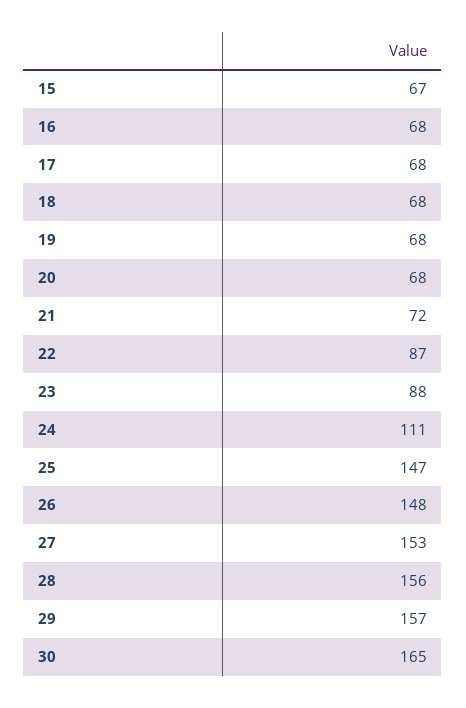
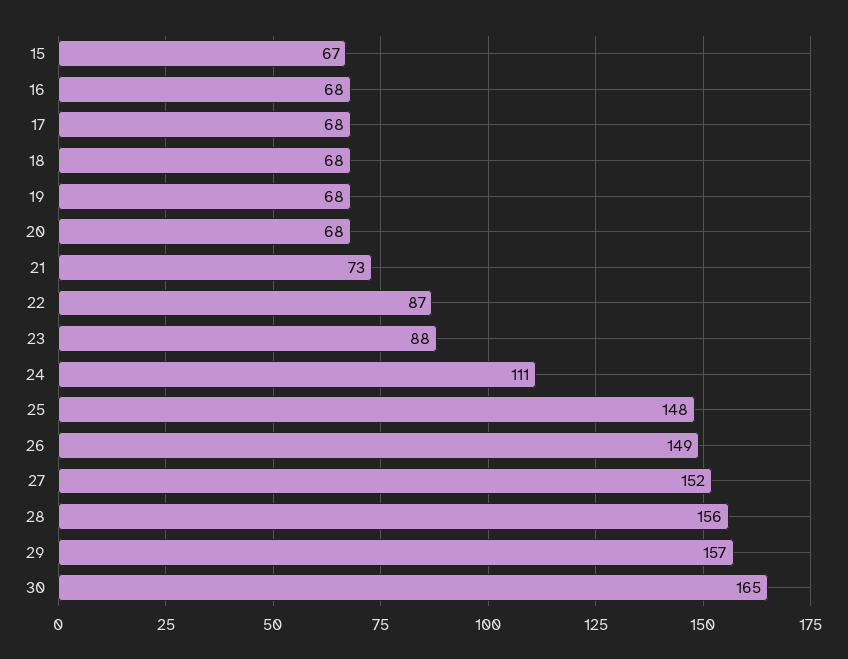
  {
    "15": 67,
    "16": 68,
    "17": 68,
    "18": 68,
    "19": 68,
    "20": 68,
-   "21": 72,
+   "21": 73,
    "22": 87,
    "23": 88,
    "24": 111,
-   "25": 147,
+   "25": 148,
-   "26": 148,
+   "26": 149,
-   "27": 153,
+   "27": 152,
    "28": 156,
    "29": 157,
    "30": 165
  }

